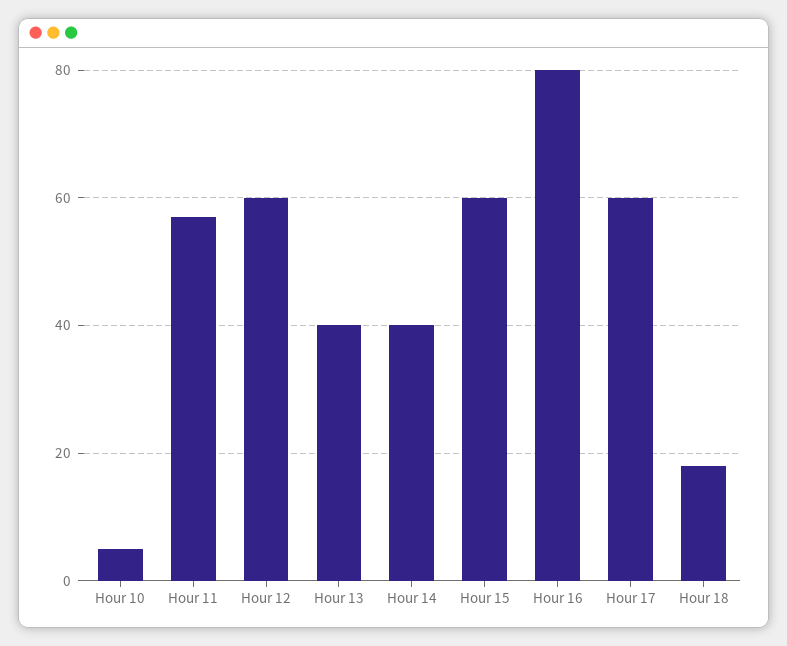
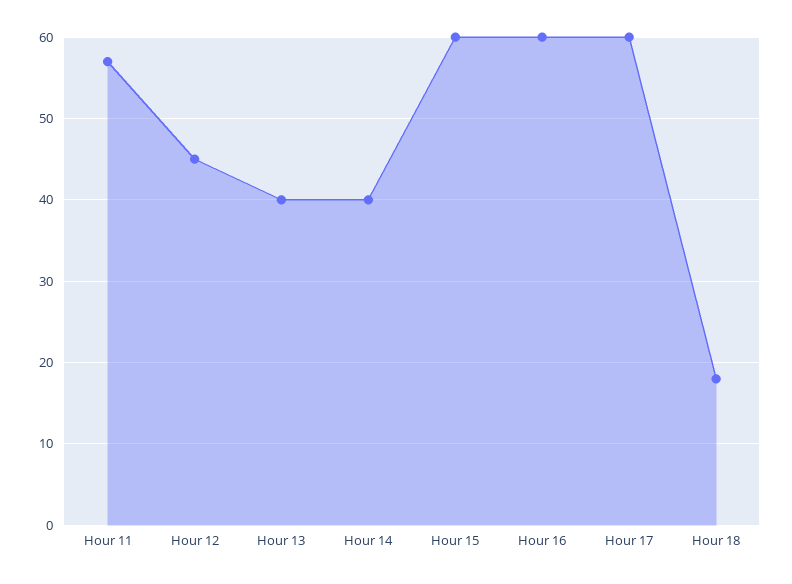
  {
-   "Hour 10": 5,
    "Hour 11": 57,
-   "Hour 12": 60,
+   "Hour 12": 45,
    "Hour 13": 40,
    "Hour 14": 40,
    "Hour 15": 60,
-   "Hour 16": 80,
+   "Hour 16": 60,
    "Hour 17": 60,
    "Hour 18": 18
  }

